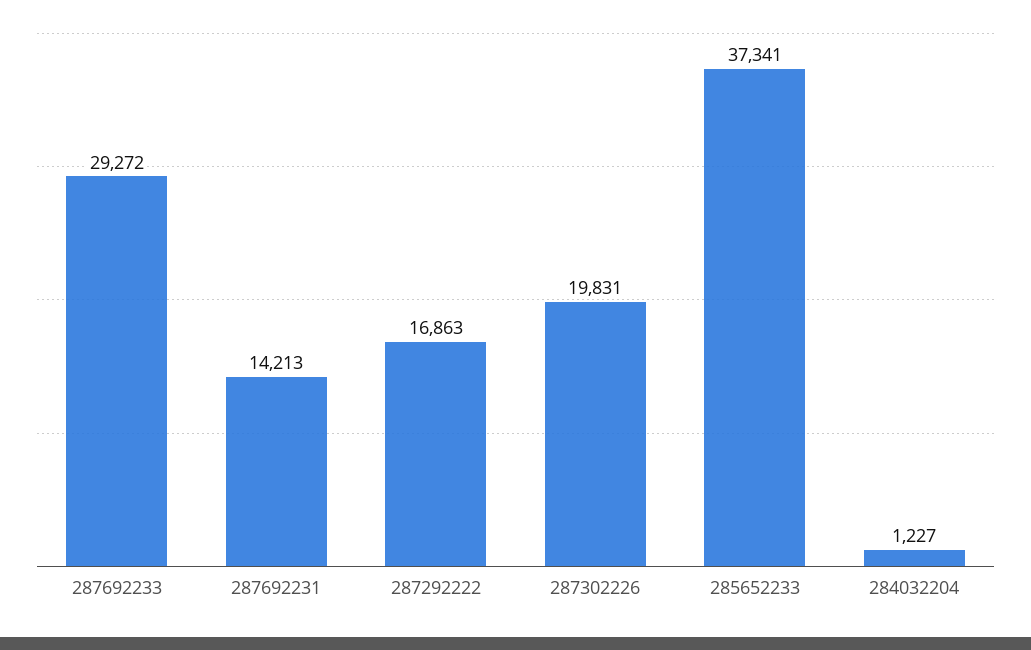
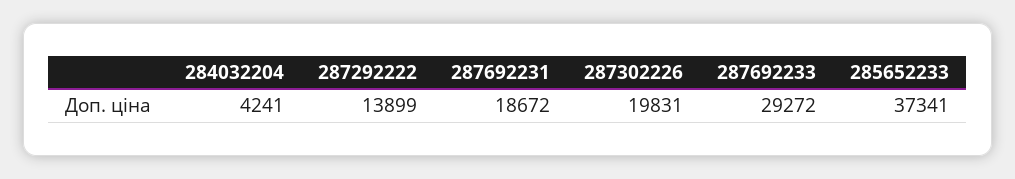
  {
    "287692233": 29272,
-   "287692231": 14213,
+   "287692231": 18672,
-   "287292222": 16863,
+   "287292222": 13899,
    "287302226": 19831,
    "285652233": 37341,
-   "284032204": 1227
+   "284032204": 4241
  }

